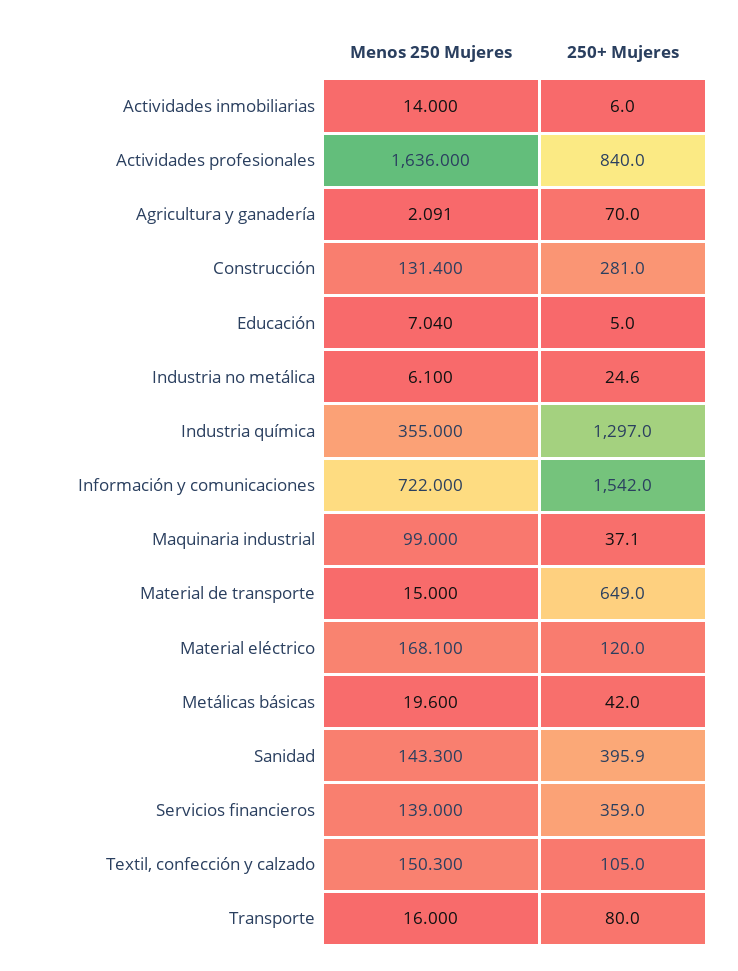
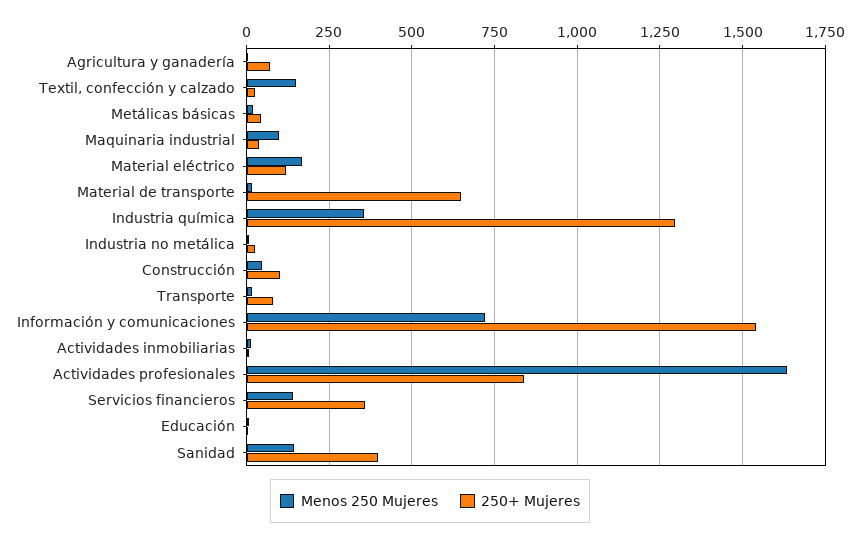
  {
    "Menos 250 Mujeres": {
      "Actividades inmobiliarias": 14,
      "Actividades profesionales": 1636,
      "Agricultura y ganadería": 2.091,
-     "Construcción": 131.4,
+     "Construcción": 50,
      "Educación": 7.04,
      "Industria no metálica": 6.1,
      "Industria química": 355,
      "Información y comunicaciones": 722,
      "Maquinaria industrial": 99,
      "Material de transporte": 15,
      "Material eléctrico": 168.1,
      "Metálicas básicas": 19.6,
      "Sanidad": 143.3,
      "Servicios financieros": 139,
      "Textil, confección y calzado": 150.3,
      "Transporte": 16
    },
    "250+ Mujeres": {
      "Actividades inmobiliarias": 6,
      "Actividades profesionales": 840,
      "Agricultura y ganadería": 70,
-     "Construcción": 281,
+     "Construcción": 100,
      "Educación": 5,
      "Industria no metálica": 24.6,
      "Industria química": 1297,
      "Información y comunicaciones": 1542,
      "Maquinaria industrial": 37.1,
      "Material de transporte": 649,
      "Material eléctrico": 120,
      "Metálicas básicas": 42,
      "Sanidad": 395.9,
      "Servicios financieros": 359,
-     "Textil, confección y calzado": 105,
+     "Textil, confección y calzado": 25,
      "Transporte": 80
    }
  }

